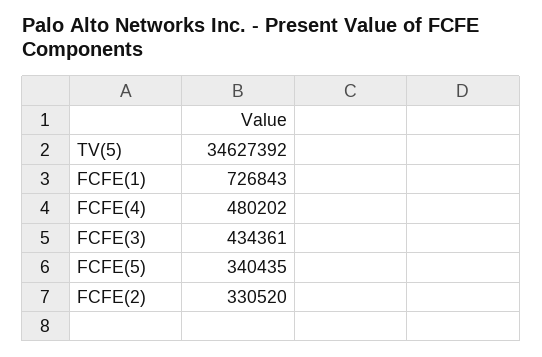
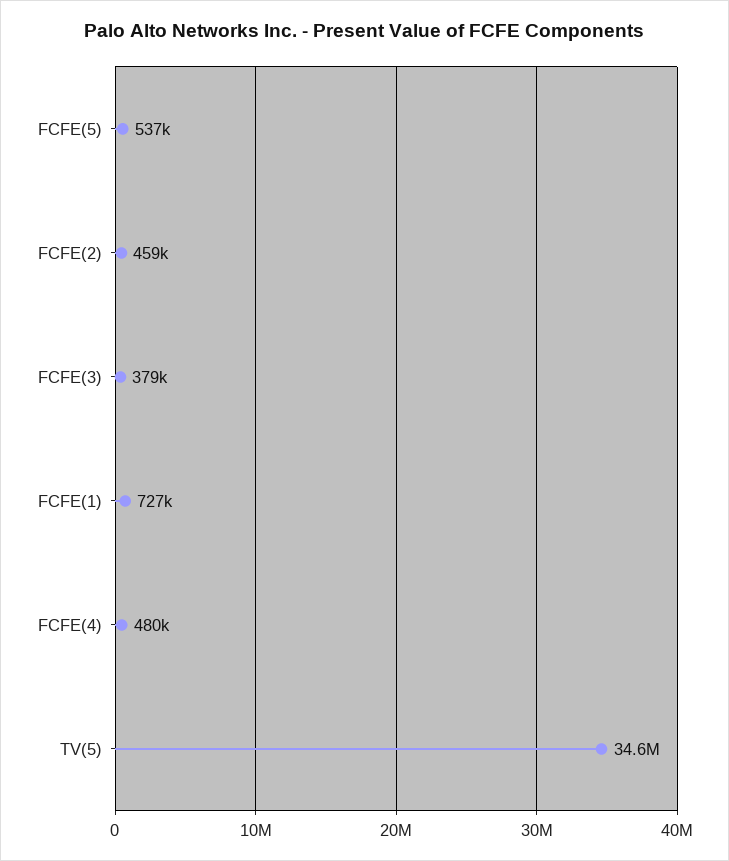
  {
    "TV(5)": 34627392,
    "FCFE(1)": 726843,
    "FCFE(4)": 480202,
-   "FCFE(3)": 434361,
+   "FCFE(3)": 379000,
-   "FCFE(5)": 340435,
+   "FCFE(5)": 537000,
-   "FCFE(2)": 330520
+   "FCFE(2)": 459000
  }

